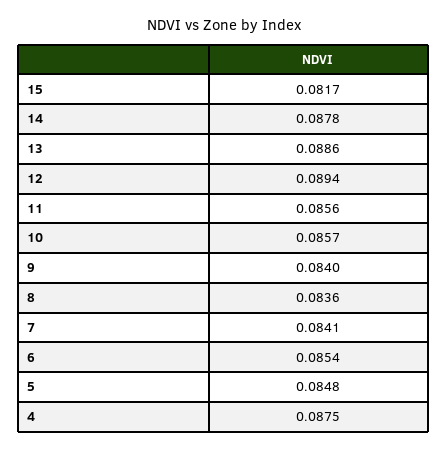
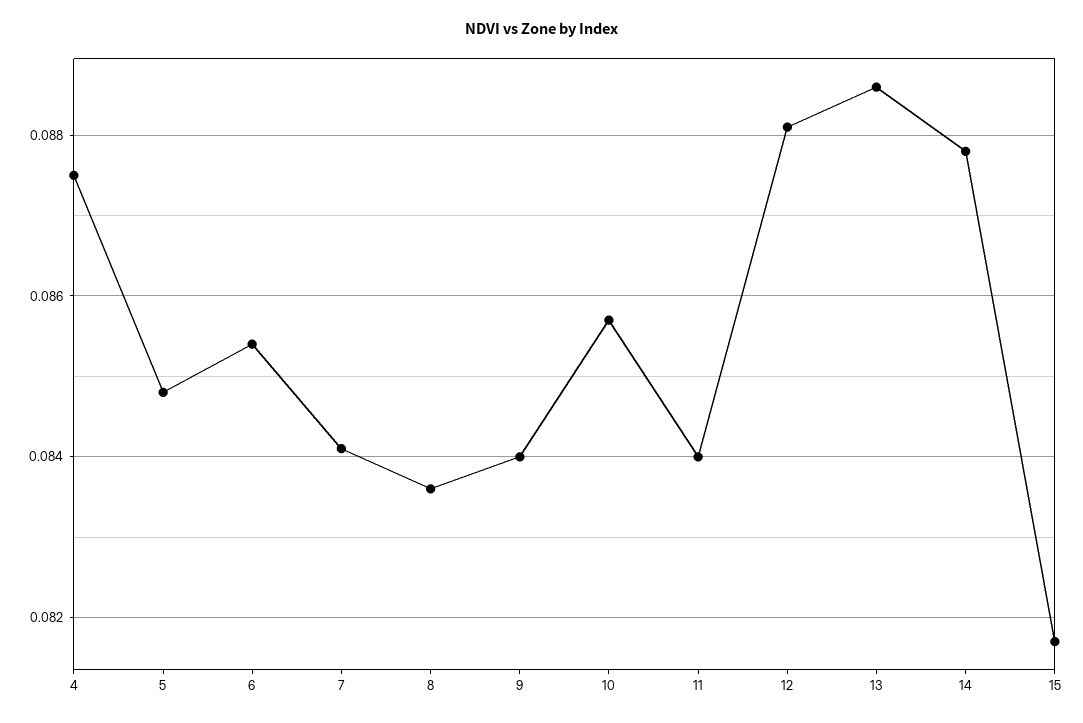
  {
    "15": 0.0817,
    "14": 0.0878,
    "13": 0.0886,
-   "12": 0.0894,
+   "12": 0.088,
-   "11": 0.0856,
+   "11": 0.084,
    "10": 0.0857,
    "9": 0.084,
    "8": 0.0836,
    "7": 0.0841,
    "6": 0.0854,
    "5": 0.0848,
    "4": 0.0875
  }

